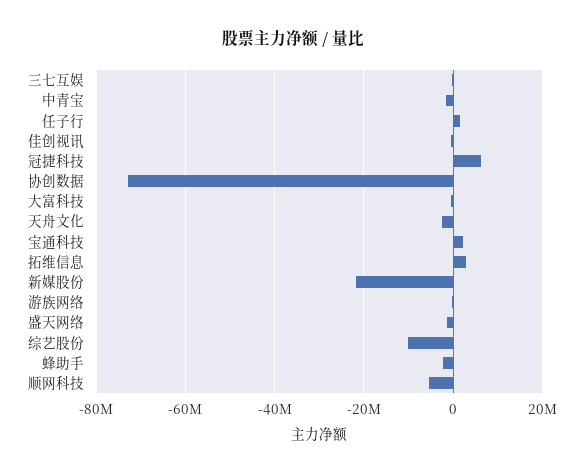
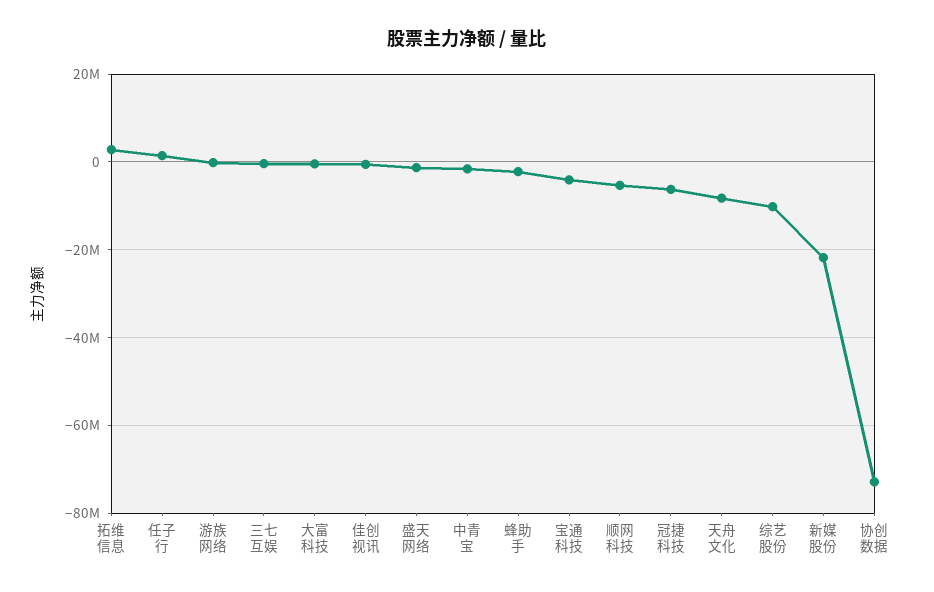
  {
    "三七互娱": 0,
    "中青宝": -2000000,
    "任子行": 2000000,
    "佳创视讯": 0,
-   "冠捷科技": 6000000,
+   "冠捷科技": -6000000,
    "协创数据": -72000000,
    "大富科技": 0,
-   "天舟文化": -2000000,
+   "天舟文化": -8000000,
-   "宝通科技": 2000000,
+   "宝通科技": -4000000,
    "拓维信息": 2000000,
    "新媒股份": -22000000,
    "游族网络": 0,
    "盛天网络": -2000000,
    "综艺股份": -10000000,
    "蜂助手": -2000000,
    "顺网科技": -6000000
  }

